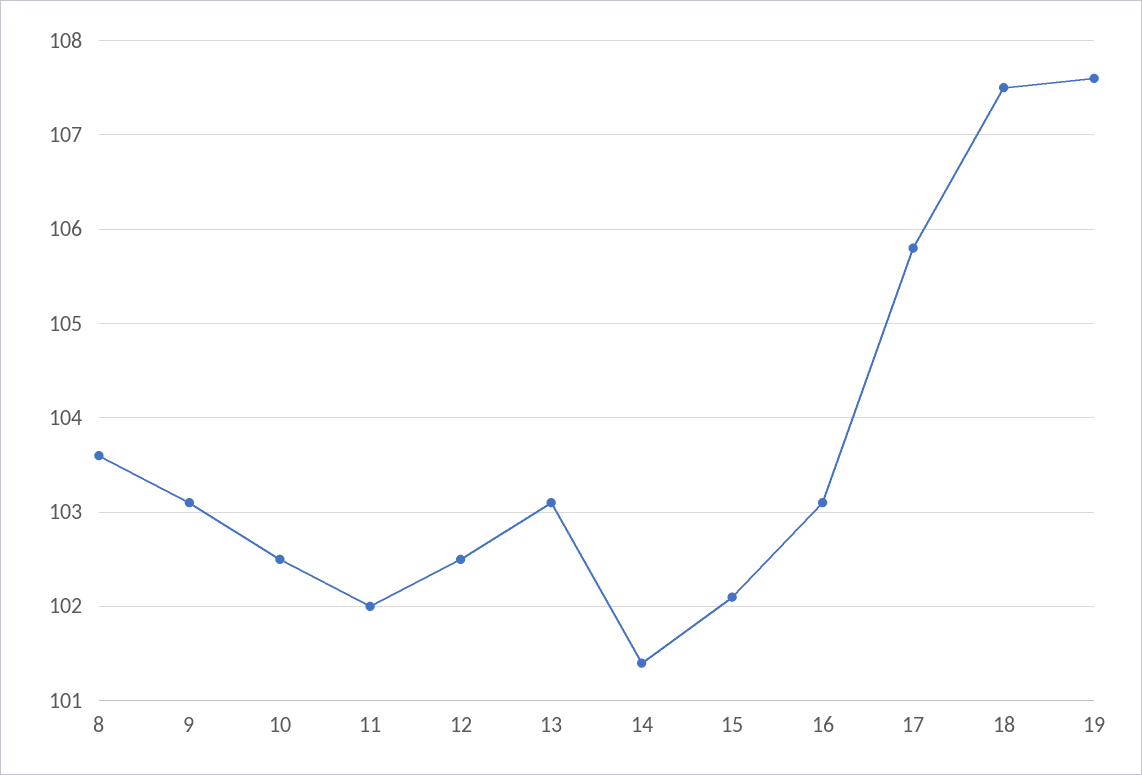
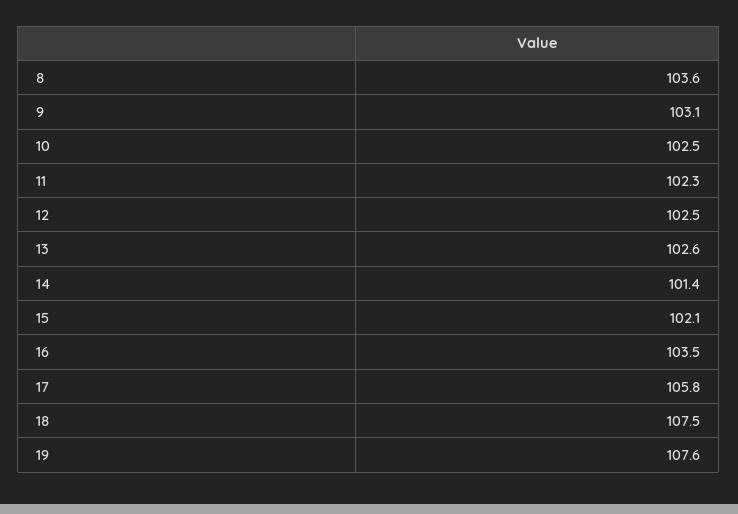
  {
    "8": 103.6,
    "9": 103.1,
    "10": 102.5,
-   "11": 102,
+   "11": 102.3,
    "12": 102.5,
-   "13": 103.1,
+   "13": 102.6,
    "14": 101.4,
    "15": 102.1,
-   "16": 103.1,
+   "16": 103.5,
    "17": 105.8,
    "18": 107.5,
    "19": 107.6
  }

